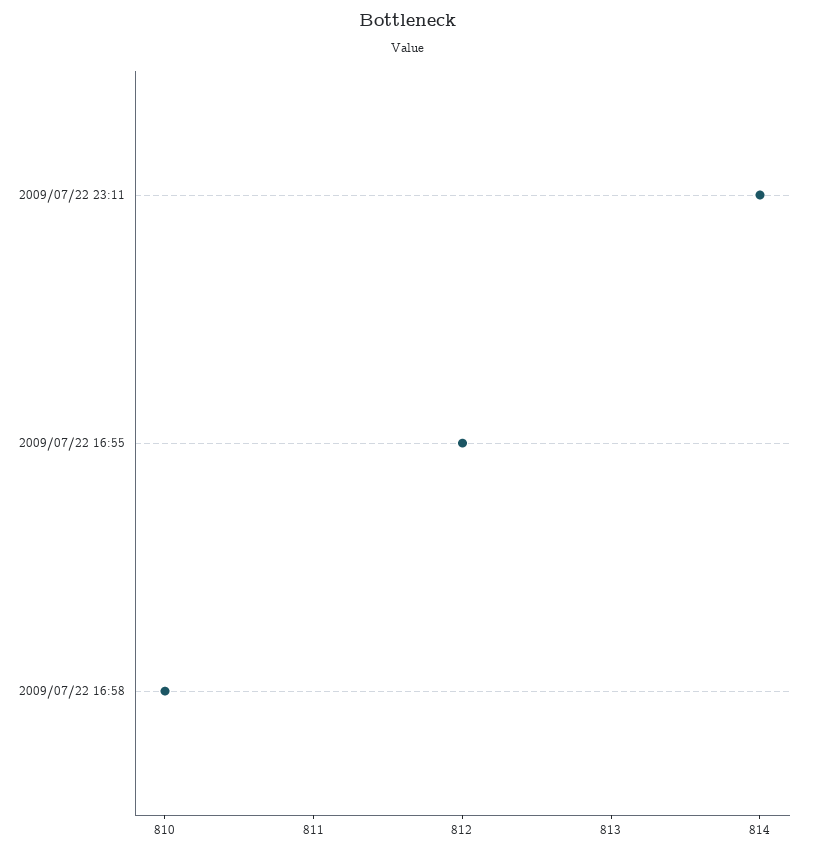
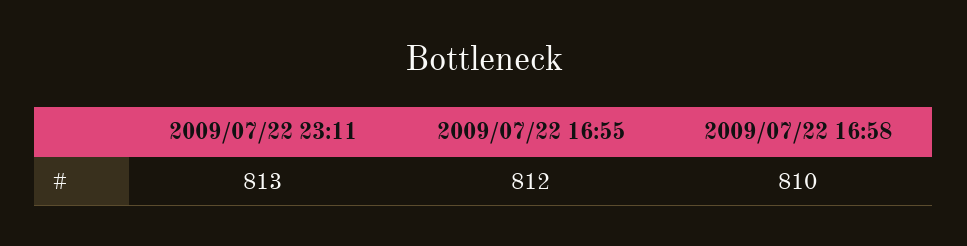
  {
-   "2009/07/22 23:11": 814,
+   "2009/07/22 23:11": 813,
    "2009/07/22 16:55": 812,
    "2009/07/22 16:58": 810
  }

